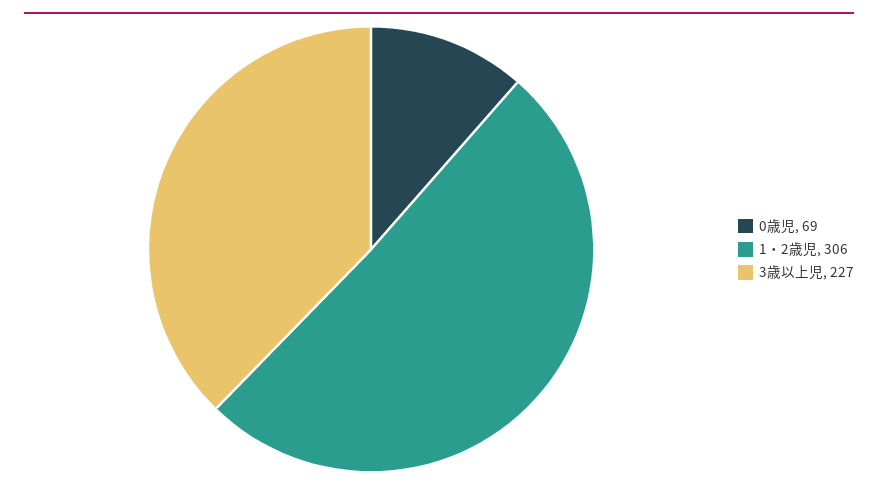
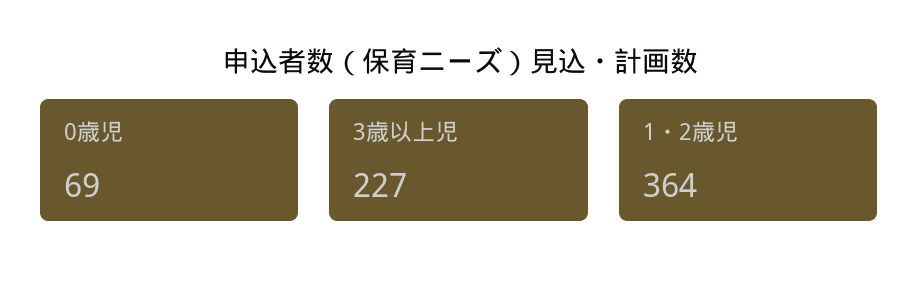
  {
    "0歳児": 69,
-   "1・2歳児": 306,
+   "1・2歳児": 364,
    "3歳以上児": 227
  }

